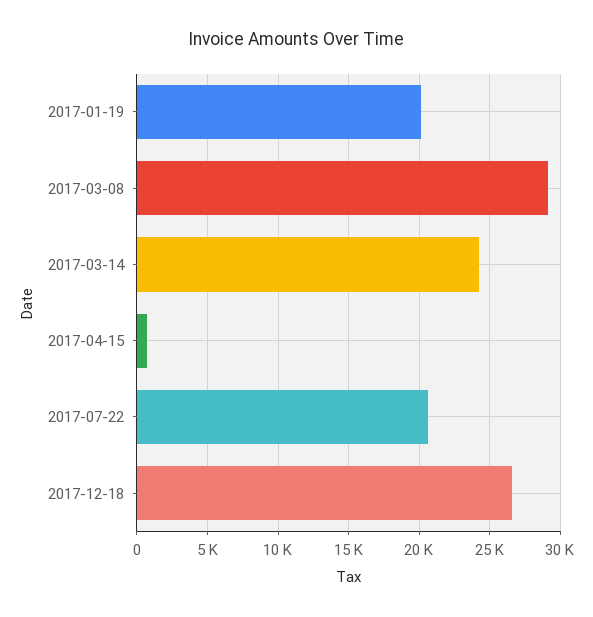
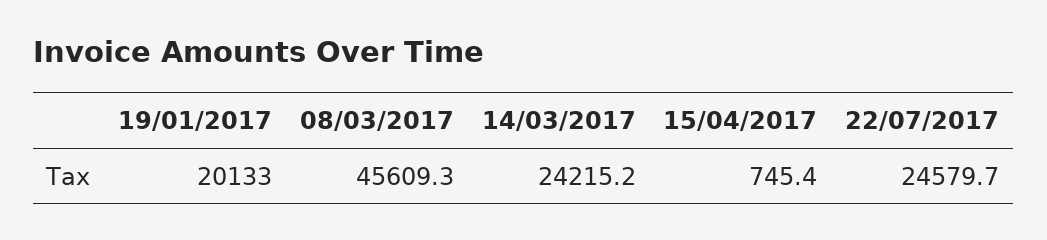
  {
    "2017-01-19": 20133,
-   "2017-03-08": 29000,
+   "2017-03-08": 45609.3,
    "2017-03-14": 24215.2,
    "2017-04-15": 745.4,
-   "2017-07-22": 20500,
+   "2017-07-22": 24579.7
-   "2017-12-18": 26500
  }

